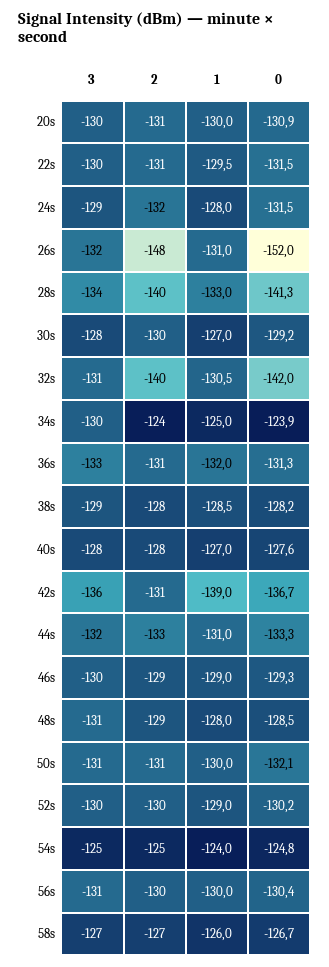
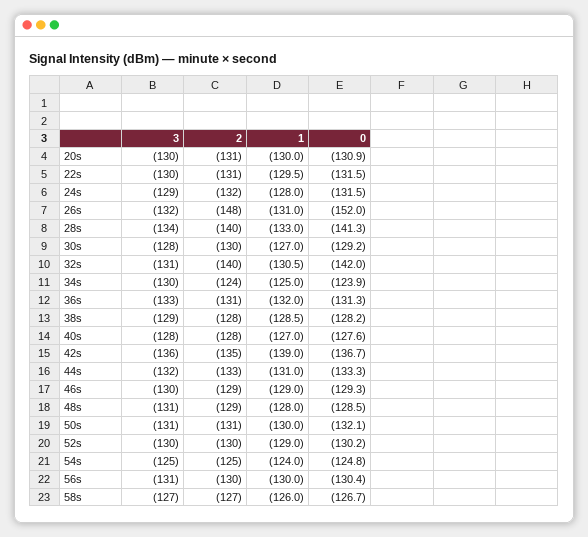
  {
    "3": {
      "20s": -130,
      "22s": -130,
      "24s": -129,
      "26s": -132,
      "28s": -134,
      "30s": -128,
      "32s": -131,
      "34s": -130,
      "36s": -133,
      "38s": -129,
      "40s": -128,
      "42s": -136,
      "44s": -132,
      "46s": -130,
      "48s": -131,
      "50s": -131,
      "52s": -130,
      "54s": -125,
      "56s": -131,
      "58s": -127
    },
    "2": {
      "20s": -131,
      "22s": -131,
      "24s": -132,
      "26s": -148,
      "28s": -140,
      "30s": -130,
      "32s": -140,
      "34s": -124,
      "36s": -131,
      "38s": -128,
      "40s": -128,
-     "42s": -131,
+     "42s": -135,
      "44s": -133,
      "46s": -129,
      "48s": -129,
      "50s": -131,
      "52s": -130,
      "54s": -125,
      "56s": -130,
      "58s": -127
    },
    "1": {
      "20s": -130,
      "22s": -129.5,
      "24s": -128,
      "26s": -131,
      "28s": -133,
      "30s": -127,
      "32s": -130.5,
      "34s": -125,
      "36s": -132,
      "38s": -128.5,
      "40s": -127,
      "42s": -139,
      "44s": -131,
      "46s": -129,
      "48s": -128,
      "50s": -130,
      "52s": -129,
      "54s": -124,
      "56s": -130,
      "58s": -126
    },
    "0": {
      "20s": -130.9,
      "22s": -131.5,
      "24s": -131.5,
      "26s": -152,
      "28s": -141.3,
      "30s": -129.2,
      "32s": -142,
      "34s": -123.9,
      "36s": -131.3,
      "38s": -128.2,
      "40s": -127.6,
      "42s": -136.7,
      "44s": -133.3,
      "46s": -129.3,
      "48s": -128.5,
      "50s": -132.1,
      "52s": -130.2,
      "54s": -124.8,
      "56s": -130.4,
      "58s": -126.7
    }
  }

